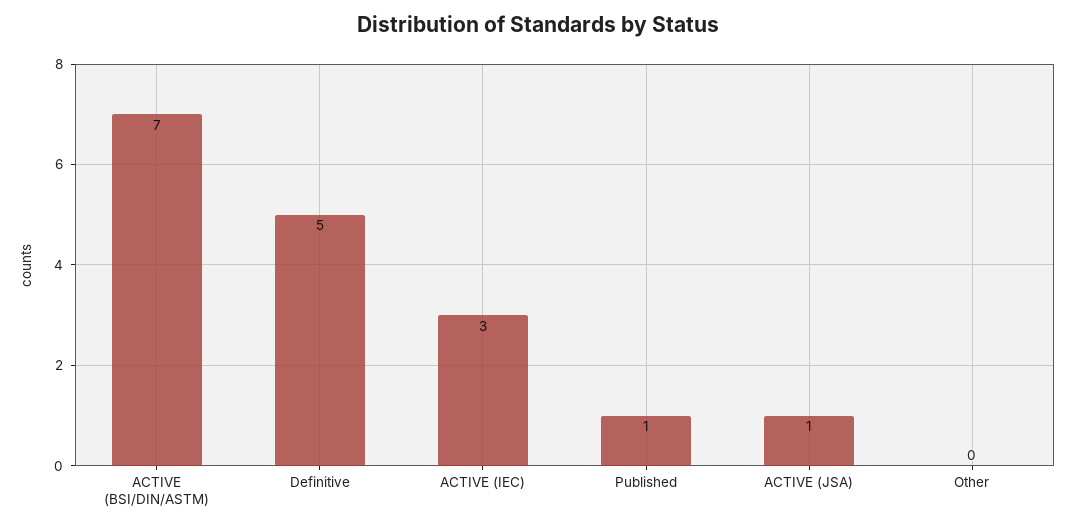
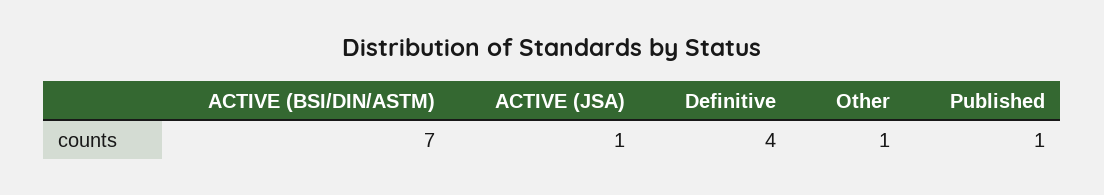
  {
    "ACTIVE (BSI/DIN/ASTM)": 7,
-   "Definitive": 5,
+   "Definitive": 4,
-   "ACTIVE (IEC)": 3,
    "Published": 1,
    "ACTIVE (JSA)": 1,
-   "Other": 0
+   "Other": 1
  }

